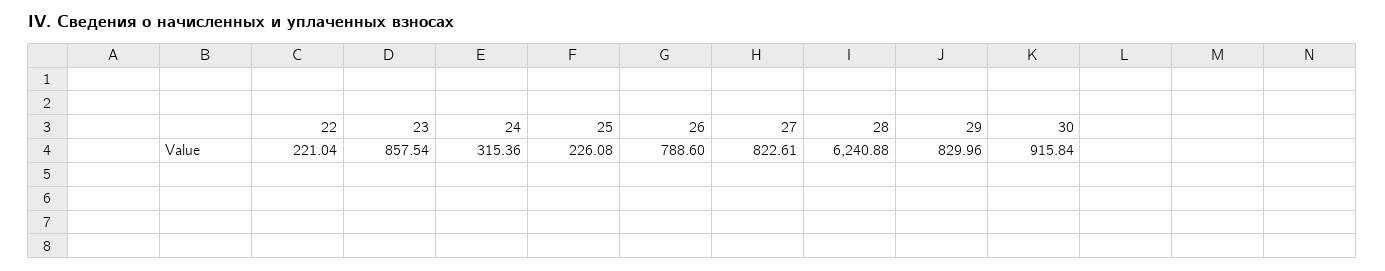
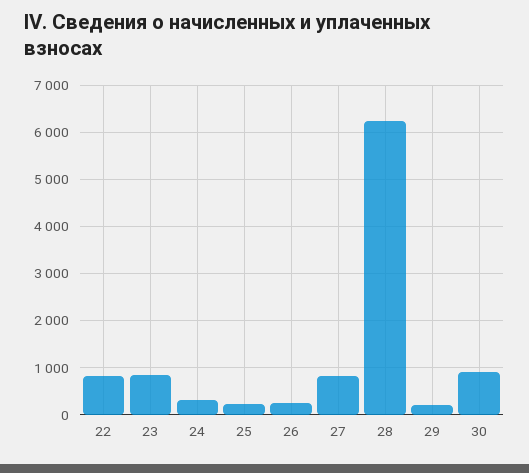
  {
-   "22": 221.04,
+   "22": 800,
    "23": 857.54,
    "24": 315.36,
    "25": 226.08,
-   "26": 788.6,
+   "26": 200,
    "27": 822.61,
    "28": 6240.88,
-   "29": 829.96,
+   "29": 200,
    "30": 915.84
  }

